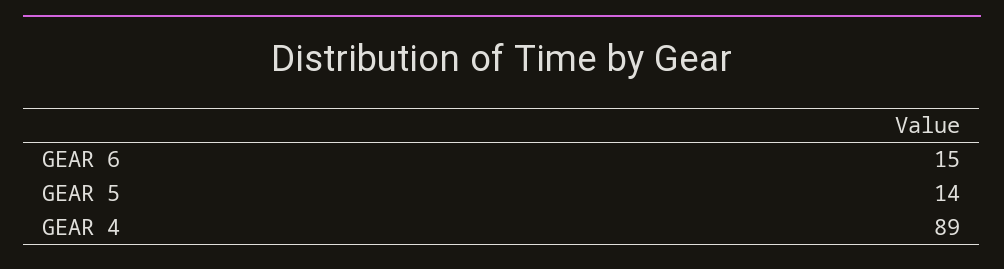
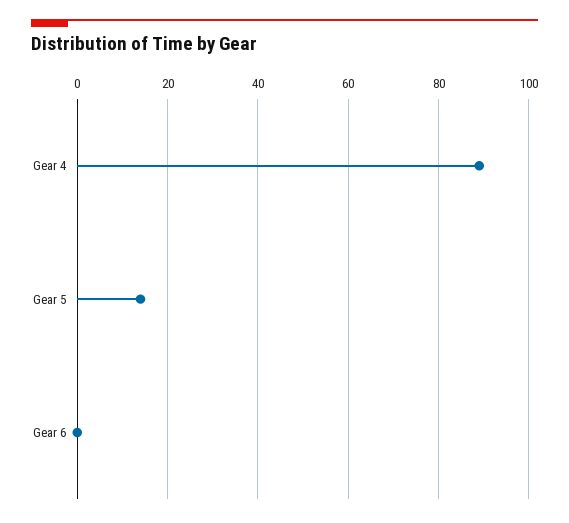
  {
-   "GEAR 6": 15,
+   "GEAR 6": 0,
    "GEAR 5": 14,
    "GEAR 4": 89
  }

